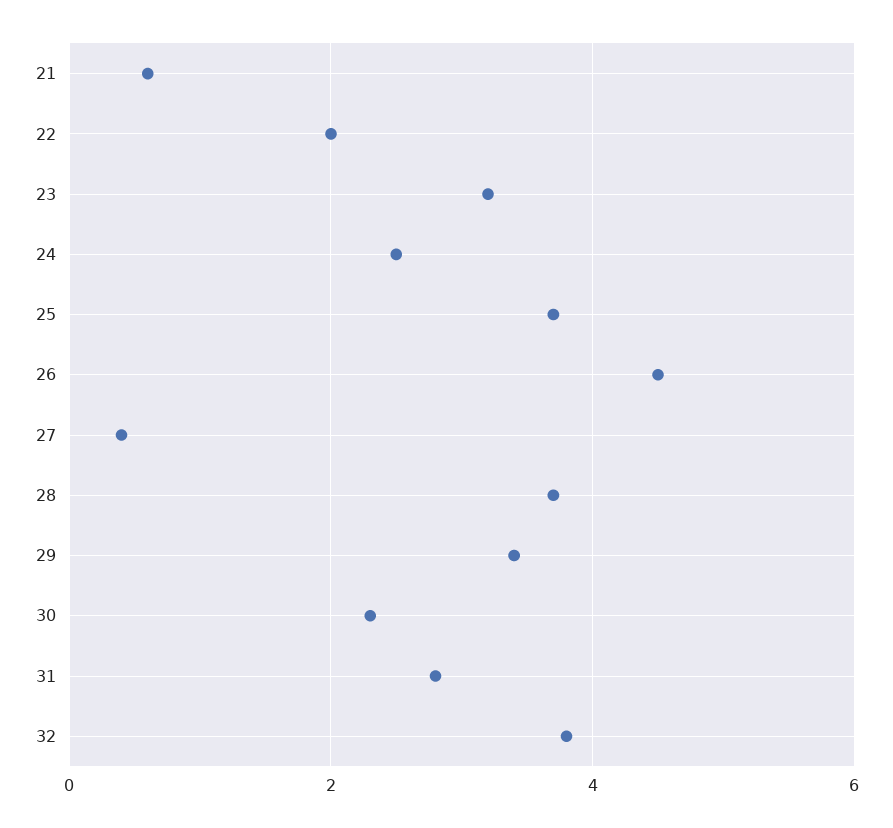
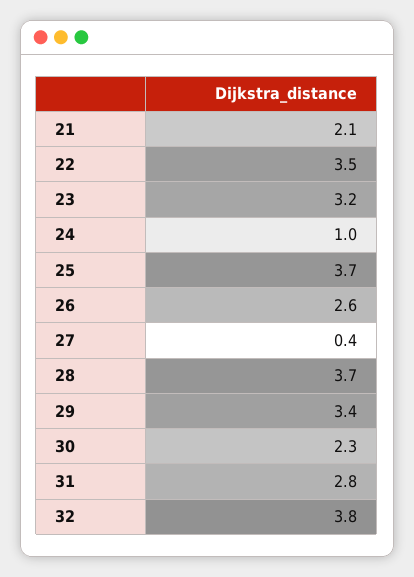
  {
-   "21": 0.5,
+   "21": 2.1,
-   "22": 2,
+   "22": 3.5,
    "23": 3.2,
-   "24": 2.5,
+   "24": 1,
    "25": 3.7,
-   "26": 4.5,
+   "26": 2.6,
    "27": 0.4,
    "28": 3.7,
    "29": 3.4,
    "30": 2.3,
    "31": 2.8,
    "32": 3.8
  }

